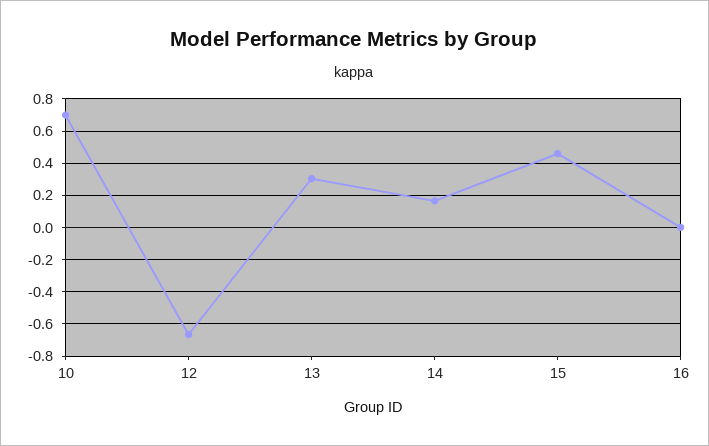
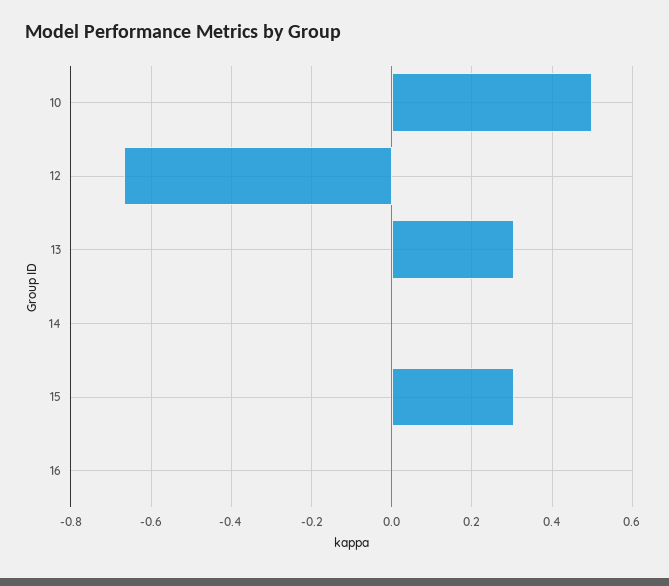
  {
-   "10": 0.7,
+   "10": 0.5,
    "12": -0.66,
    "13": 0.3,
-   "14": 0.15,
+   "14": 0,
-   "15": 0.45,
+   "15": 0.3,
    "16": 0
  }

